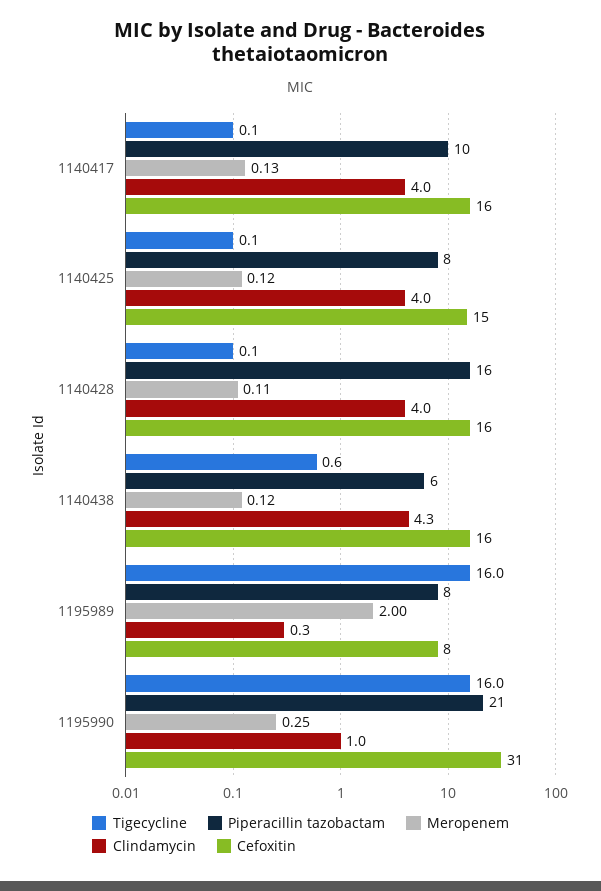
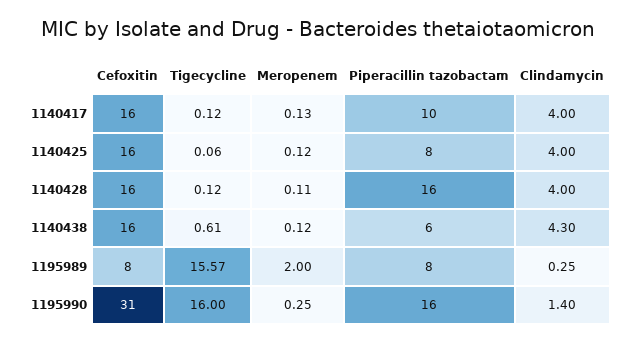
  {
    "Tigecycline": {
      "1140417": 0.12,
      "1140425": 0.06,
      "1140428": 0.12,
      "1140438": 0.61,
-     "1195989": 16,
+     "1195989": 15.57,
      "1195990": 16
    },
    "Piperacillin tazobactam": {
      "1140417": 10,
      "1140425": 8,
      "1140428": 16,
      "1140438": 6,
      "1195989": 8,
-     "1195990": 21
+     "1195990": 16
    },
    "Meropenem": {
      "1140417": 0.13,
      "1140425": 0.12,
      "1140428": 0.11,
      "1140438": 0.12,
      "1195989": 2,
      "1195990": 0.25
    },
    "Clindamycin": {
      "1140417": 4,
      "1140425": 4,
      "1140428": 4,
      "1140438": 4.3,
      "1195989": 0.25,
-     "1195990": 1
+     "1195990": 1.4
    },
    "Cefoxitin": {
      "1140417": 16,
-     "1140425": 15,
+     "1140425": 16,
      "1140428": 16,
      "1140438": 16,
      "1195989": 8,
      "1195990": 31
    }
  }

